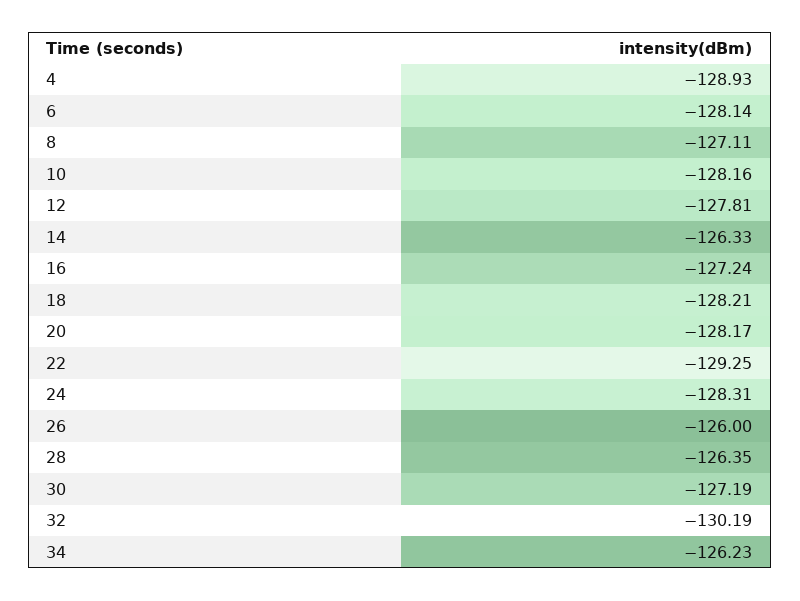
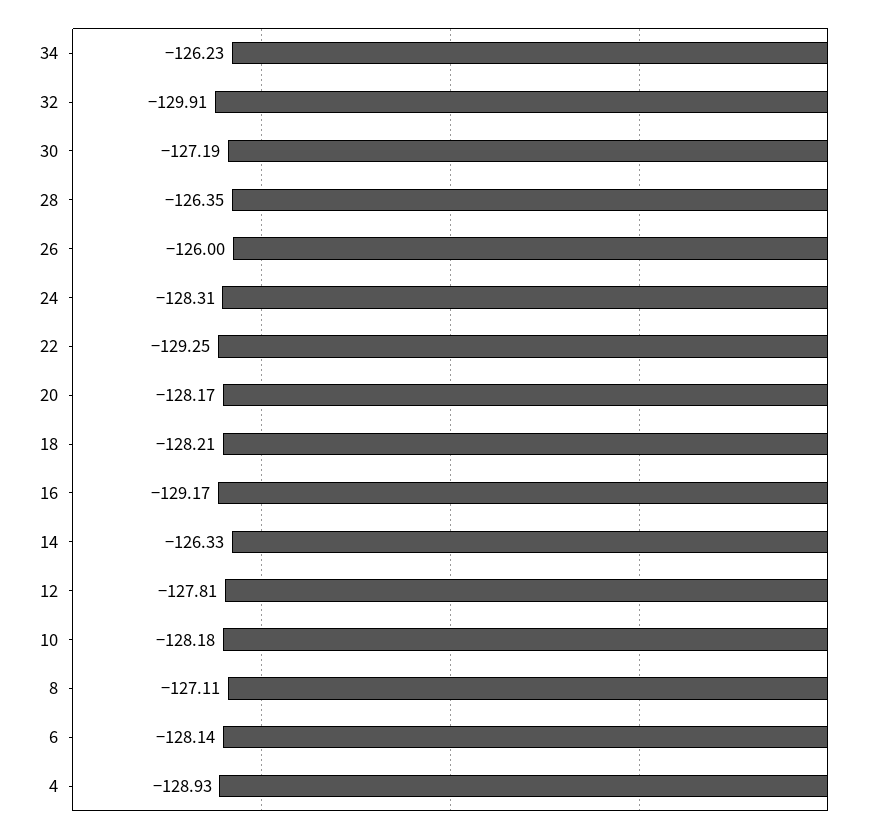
  {
    "4": -128.93,
    "6": -128.14,
    "8": -127.11,
-   "10": -128.16,
+   "10": -128.18,
    "12": -127.81,
    "14": -126.33,
-   "16": -127.24,
+   "16": -129.17,
    "18": -128.21,
    "20": -128.17,
    "22": -129.25,
    "24": -128.31,
    "26": -126,
    "28": -126.35,
    "30": -127.19,
-   "32": -130.19,
+   "32": -129.91,
    "34": -126.23
  }

